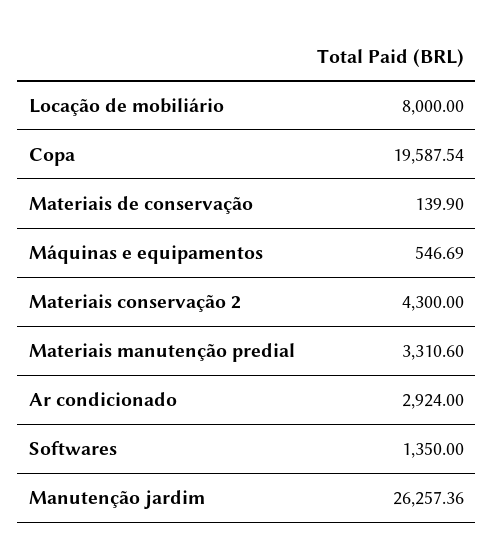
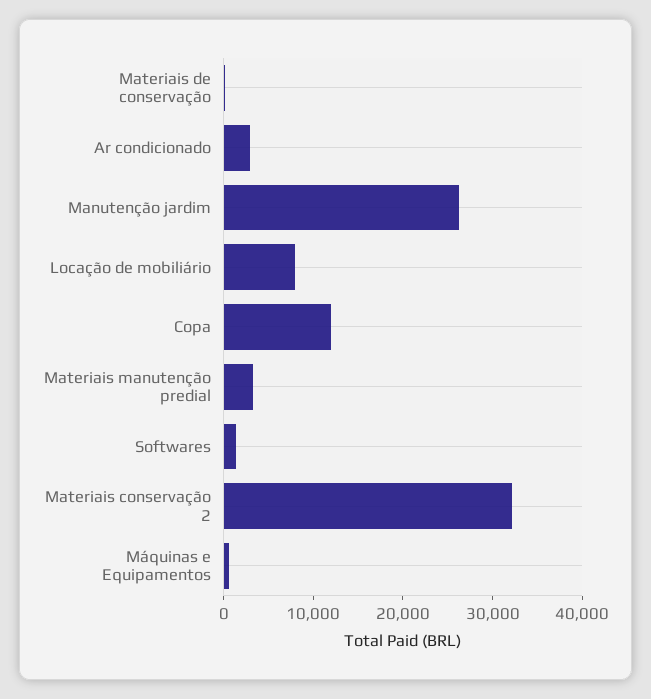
  {
    "Locação de mobiliário": 8000,
-   "Copa": 19587.54,
+   "Copa": 12000,
    "Materiais de conservação": 139.9,
    "Máquinas e equipamentos": 546.69,
-   "Materiais conservação 2": 4300,
+   "Materiais conservação 2": 32000,
    "Materiais manutenção predial": 3310.6,
    "Ar condicionado": 2924,
    "Softwares": 1350,
    "Manutenção jardim": 26257.36
  }

